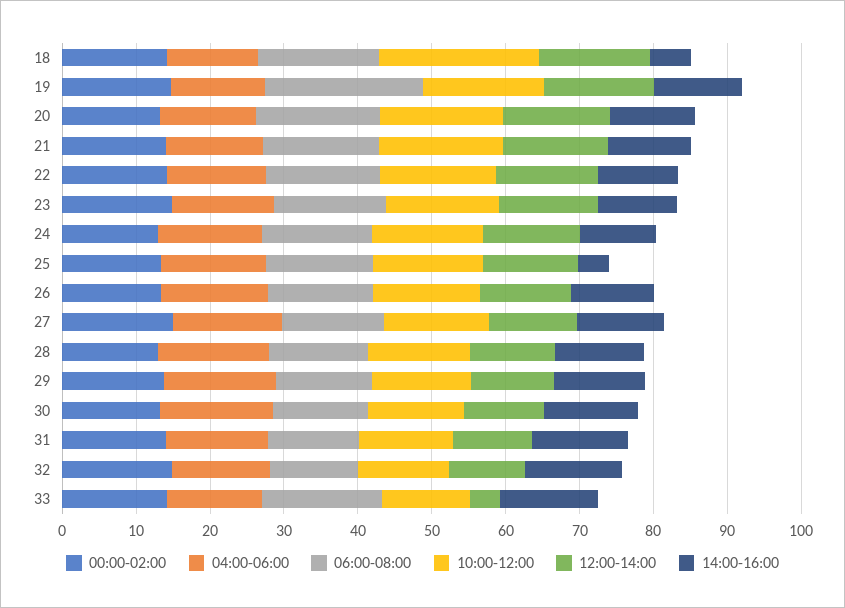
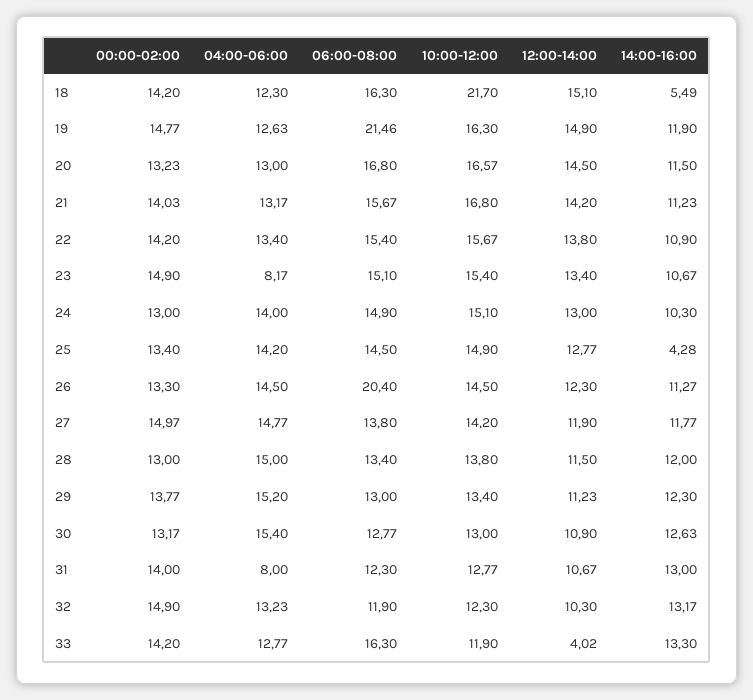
  {
    "00:00-02:00": {
      "18": 14.2,
      "19": 14.77,
      "20": 13.23,
      "21": 14.03,
      "22": 14.2,
      "23": 14.9,
      "24": 13,
      "25": 13.4,
      "26": 13.3,
      "27": 14.97,
      "28": 13,
      "29": 13.77,
      "30": 13.17,
      "31": 14,
      "32": 14.9,
      "33": 14.2
    },
    "04:00-06:00": {
      "18": 12.3,
      "19": 12.63,
      "20": 13,
      "21": 13.17,
      "22": 13.4,
-     "23": 14,
+     "23": 8.17,
      "24": 14,
      "25": 14.2,
      "26": 14.5,
      "27": 14.77,
      "28": 15,
      "29": 15.2,
      "30": 15.4,
-     "31": 14,
+     "31": 8,
      "32": 13.23,
      "33": 12.77
    },
    "06:00-08:00": {
      "18": 16.3,
      "19": 21.46,
      "20": 16.8,
      "21": 15.67,
      "22": 15.4,
      "23": 15.1,
      "24": 14.9,
      "25": 14.5,
-     "26": 14,
+     "26": 20.4,
      "27": 13.8,
      "28": 13.4,
      "29": 13,
      "30": 12.77,
      "31": 12.3,
      "32": 11.9,
      "33": 16.3
    },
    "10:00-12:00": {
      "18": 21.7,
      "19": 16.3,
      "20": 16.57,
      "21": 16.8,
      "22": 15.67,
      "23": 15.4,
      "24": 15.1,
      "25": 14.9,
      "26": 14.5,
      "27": 14.2,
      "28": 13.8,
      "29": 13.4,
      "30": 13,
      "31": 12.77,
      "32": 12.3,
      "33": 11.9
    },
    "12:00-14:00": {
      "18": 15.1,
      "19": 14.9,
      "20": 14.5,
      "21": 14.2,
      "22": 13.8,
      "23": 13.4,
      "24": 13,
      "25": 12.77,
      "26": 12.3,
      "27": 11.9,
      "28": 11.5,
      "29": 11.23,
      "30": 10.9,
      "31": 10.67,
      "32": 10.3,
      "33": 4.02
    },
    "14:00-16:00": {
      "18": 5.49,
      "19": 11.9,
      "20": 11.5,
      "21": 11.23,
      "22": 10.9,
      "23": 10.67,
      "24": 10.3,
      "25": 4.28,
      "26": 11.27,
      "27": 11.77,
      "28": 12,
      "29": 12.3,
      "30": 12.63,
      "31": 13,
      "32": 13.17,
      "33": 13.3
    }
  }

